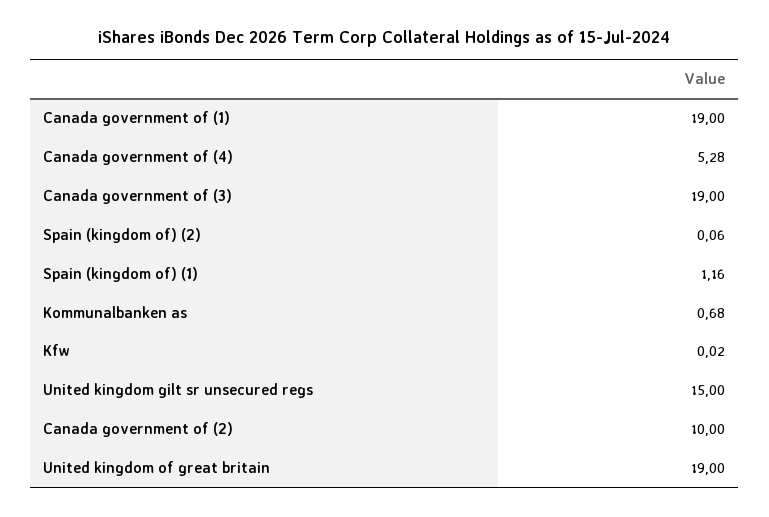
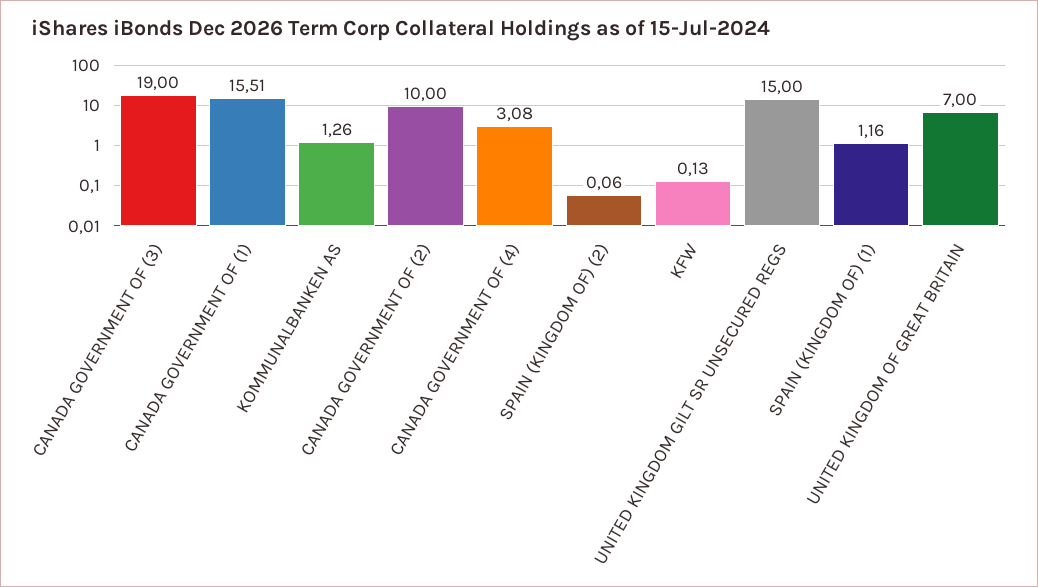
  {
-   "Canada government of (1)": 19,
+   "Canada government of (1)": 15.51,
-   "Canada government of (4)": 5.28,
+   "Canada government of (4)": 3.08,
    "Canada government of (3)": 19,
    "Spain (kingdom of) (2)": 0.06,
    "Spain (kingdom of) (1)": 1.16,
-   "Kommunalbanken as": 0.68,
+   "Kommunalbanken as": 1.26,
-   "Kfw": 0.02,
+   "Kfw": 0.13,
    "United kingdom gilt sr unsecured regs": 15,
    "Canada government of (2)": 10,
-   "United kingdom of great britain": 19
+   "United kingdom of great britain": 7
  }

